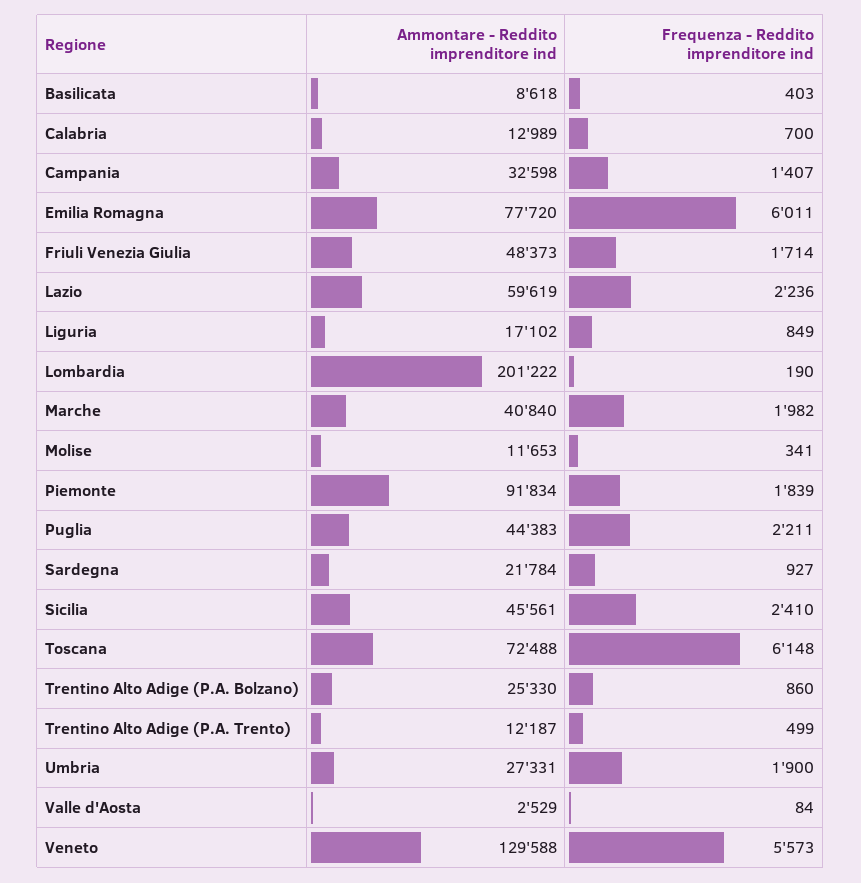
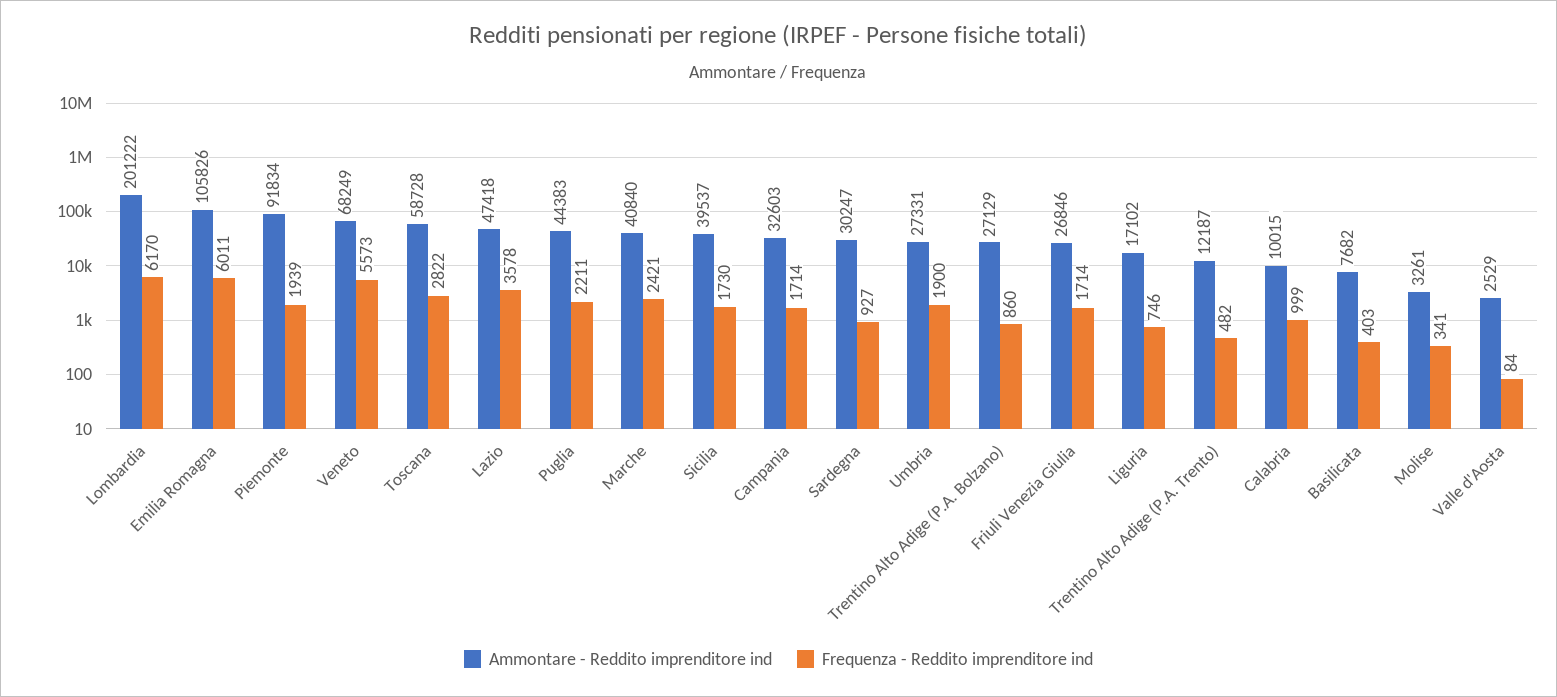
  {
    "Ammontare - Reddito imprenditore ind": {
-     "Basilicata": 8618,
+     "Basilicata": 7682,
-     "Calabria": 12989,
+     "Calabria": 10015,
-     "Campania": 32598,
+     "Campania": 32603,
-     "Emilia Romagna": 77720,
+     "Emilia Romagna": 105826,
-     "Friuli Venezia Giulia": 48373,
+     "Friuli Venezia Giulia": 26846,
-     "Lazio": 59619,
+     "Lazio": 47418,
      "Liguria": 17102,
      "Lombardia": 201222,
      "Marche": 40840,
-     "Molise": 11653,
+     "Molise": 3261,
      "Piemonte": 91834,
      "Puglia": 44383,
-     "Sardegna": 21784,
+     "Sardegna": 30247,
-     "Sicilia": 45561,
+     "Sicilia": 39537,
-     "Toscana": 72488,
+     "Toscana": 58728,
-     "Trentino Alto Adige (P.A. Bolzano)": 25330,
+     "Trentino Alto Adige (P.A. Bolzano)": 27129,
      "Trentino Alto Adige (P.A. Trento)": 12187,
      "Umbria": 27331,
      "Valle d'Aosta": 2529,
-     "Veneto": 129588
+     "Veneto": 68249
    },
    "Frequenza - Reddito imprenditore ind": {
      "Basilicata": 403,
-     "Calabria": 700,
+     "Calabria": 999,
-     "Campania": 1407,
+     "Campania": 1714,
      "Emilia Romagna": 6011,
      "Friuli Venezia Giulia": 1714,
-     "Lazio": 2236,
+     "Lazio": 3578,
-     "Liguria": 849,
+     "Liguria": 746,
-     "Lombardia": 190,
+     "Lombardia": 6170,
-     "Marche": 1982,
+     "Marche": 2421,
      "Molise": 341,
-     "Piemonte": 1839,
+     "Piemonte": 1939,
      "Puglia": 2211,
      "Sardegna": 927,
-     "Sicilia": 2410,
+     "Sicilia": 1730,
-     "Toscana": 6148,
+     "Toscana": 2822,
      "Trentino Alto Adige (P.A. Bolzano)": 860,
-     "Trentino Alto Adige (P.A. Trento)": 499,
+     "Trentino Alto Adige (P.A. Trento)": 482,
      "Umbria": 1900,
      "Valle d'Aosta": 84,
      "Veneto": 5573
    }
  }

